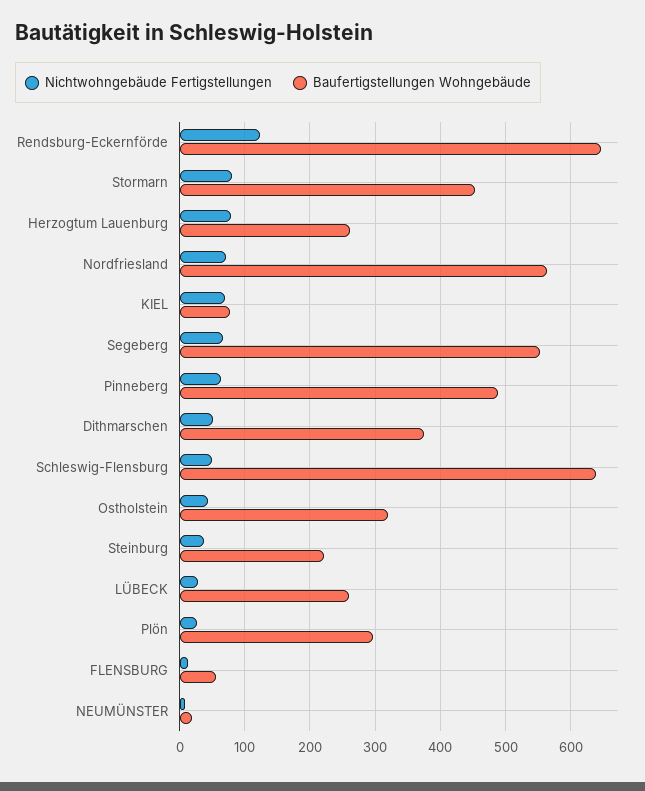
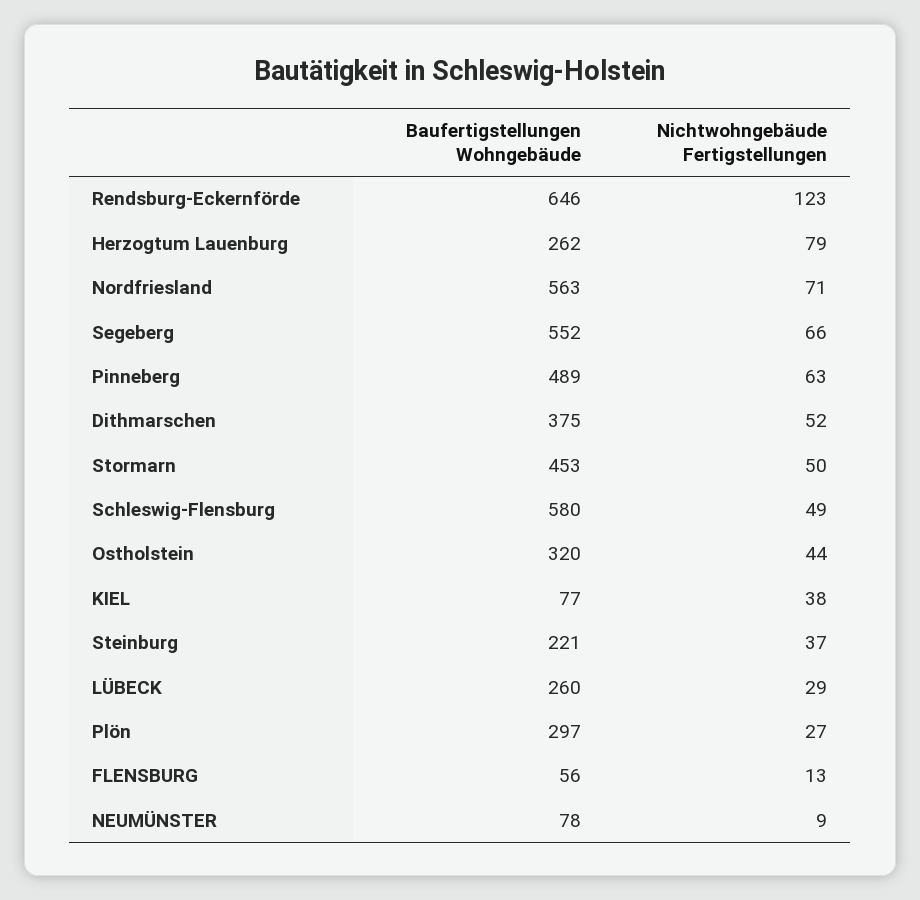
  {
    "Nichtwohngebäude Fertigstellungen": {
      "Rendsburg-Eckernförde": 123,
-     "Stormarn": 80,
+     "Stormarn": 50,
      "Herzogtum Lauenburg": 79,
      "Nordfriesland": 71,
-     "KIEL": 70,
+     "KIEL": 38,
      "Segeberg": 66,
      "Pinneberg": 63,
      "Dithmarschen": 52,
      "Schleswig-Flensburg": 49,
      "Ostholstein": 44,
      "Steinburg": 37,
      "LÜBECK": 29,
      "Plön": 27,
      "FLENSBURG": 13,
      "NEUMÜNSTER": 9
    },
    "Baufertigstellungen Wohngebäude": {
      "Rendsburg-Eckernförde": 646,
      "Stormarn": 453,
      "Herzogtum Lauenburg": 262,
      "Nordfriesland": 563,
      "KIEL": 77,
      "Segeberg": 552,
      "Pinneberg": 489,
      "Dithmarschen": 375,
-     "Schleswig-Flensburg": 640,
+     "Schleswig-Flensburg": 580,
      "Ostholstein": 320,
      "Steinburg": 221,
      "LÜBECK": 260,
      "Plön": 297,
      "FLENSBURG": 56,
-     "NEUMÜNSTER": 20
+     "NEUMÜNSTER": 78
    }
  }

